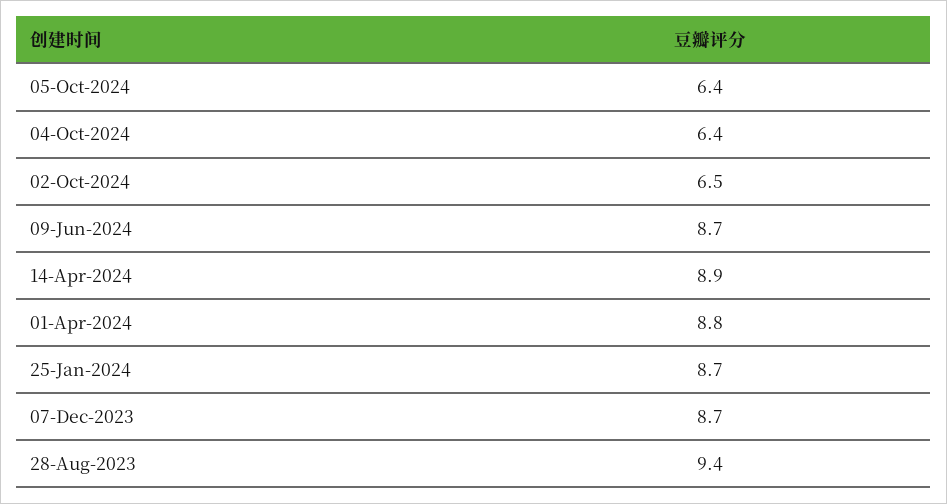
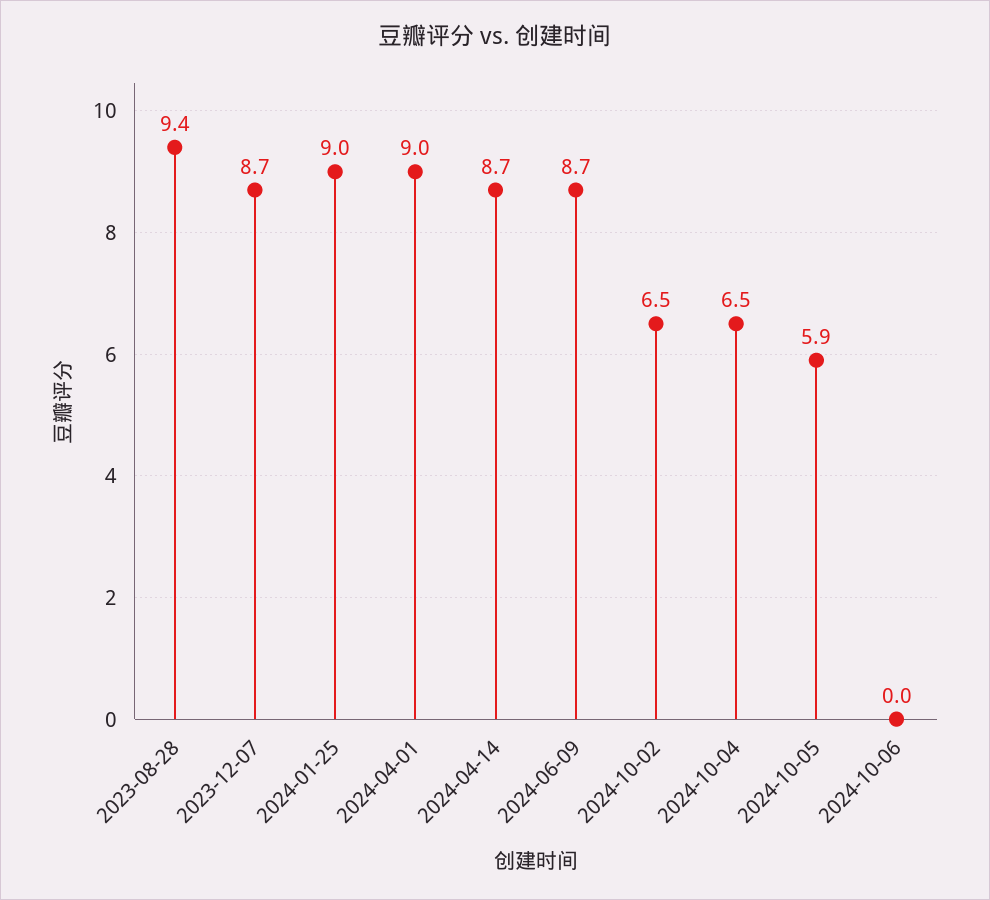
  {
-   "05-Oct-2024": 6.4,
+   "05-Oct-2024": 5.9,
-   "04-Oct-2024": 6.4,
+   "04-Oct-2024": 6.5,
    "02-Oct-2024": 6.5,
    "09-Jun-2024": 8.7,
-   "14-Apr-2024": 8.9,
+   "14-Apr-2024": 8.7,
-   "01-Apr-2024": 8.8,
+   "01-Apr-2024": 9,
-   "25-Jan-2024": 8.7,
+   "25-Jan-2024": 9,
    "07-Dec-2023": 8.7,
-   "28-Aug-2023": 9.4
+   "28-Aug-2023": 9.4,
+   "2024-10-06": 0
  }

